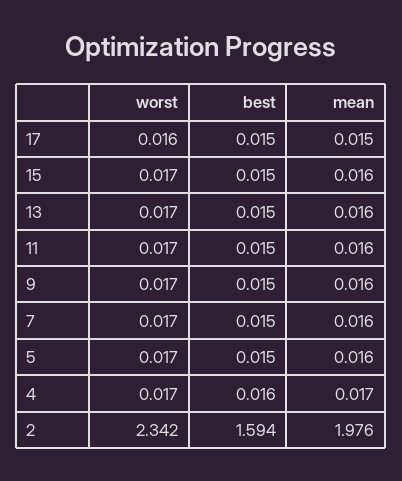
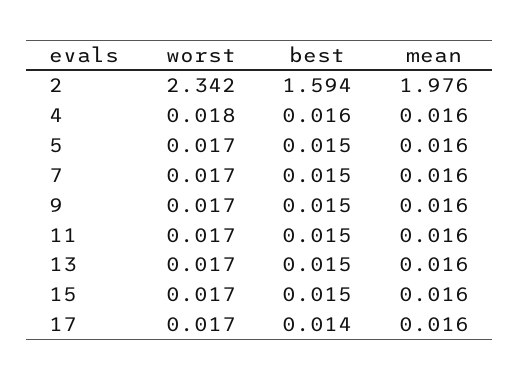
  {
    "worst": {
-     "17": 0.016,
+     "17": 0.017,
      "15": 0.017,
      "13": 0.017,
      "11": 0.017,
      "9": 0.017,
      "7": 0.017,
      "5": 0.017,
-     "4": 0.017,
+     "4": 0.018,
      "2": 2.342
    },
    "best": {
-     "17": 0.015,
+     "17": 0.014,
      "15": 0.015,
      "13": 0.015,
      "11": 0.015,
      "9": 0.015,
      "7": 0.015,
      "5": 0.015,
      "4": 0.016,
      "2": 1.594
    },
    "mean": {
-     "17": 0.015,
+     "17": 0.016,
      "15": 0.016,
      "13": 0.016,
      "11": 0.016,
      "9": 0.016,
      "7": 0.016,
      "5": 0.016,
-     "4": 0.017,
+     "4": 0.016,
      "2": 1.976
    }
  }

